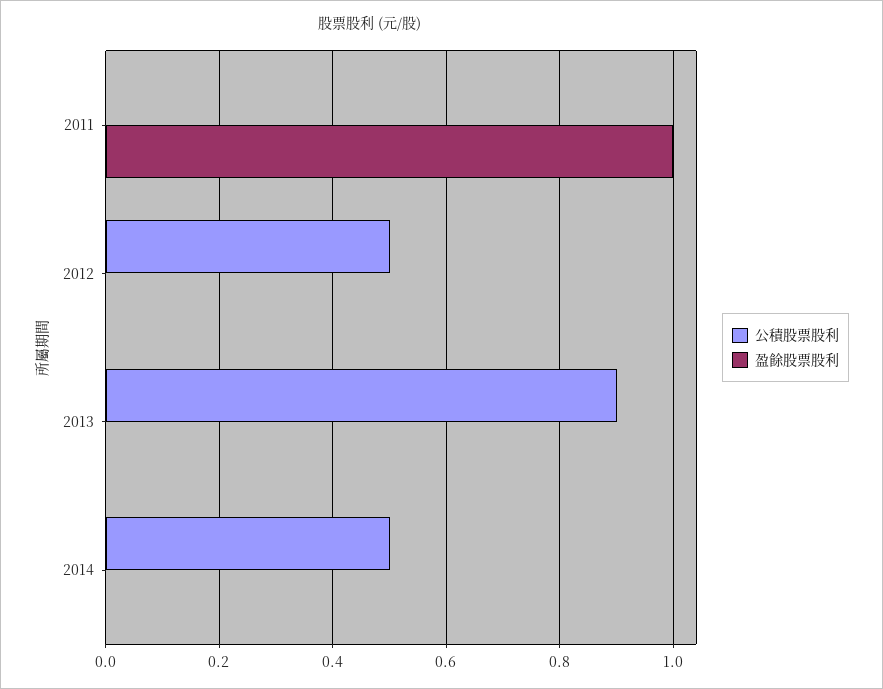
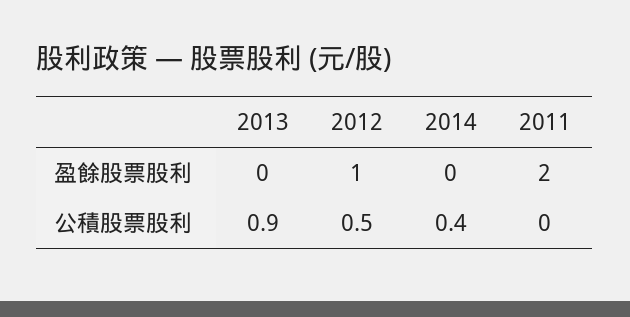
  {
    "公積股票股利": {
      "2011": 0,
      "2012": 0.5,
      "2013": 0.9,
-     "2014": 0.5
+     "2014": 0.4
    },
    "盈餘股票股利": {
-     "2011": 1,
+     "2011": 2,
-     "2012": 0,
+     "2012": 1,
      "2013": 0,
      "2014": 0
    }
  }

